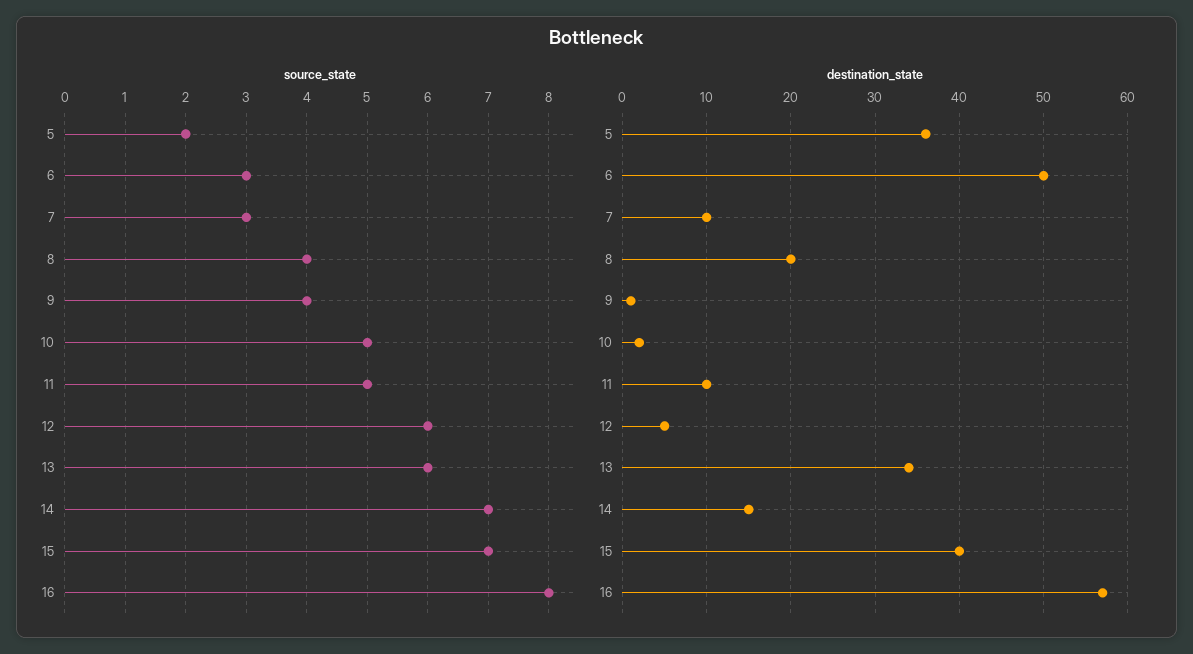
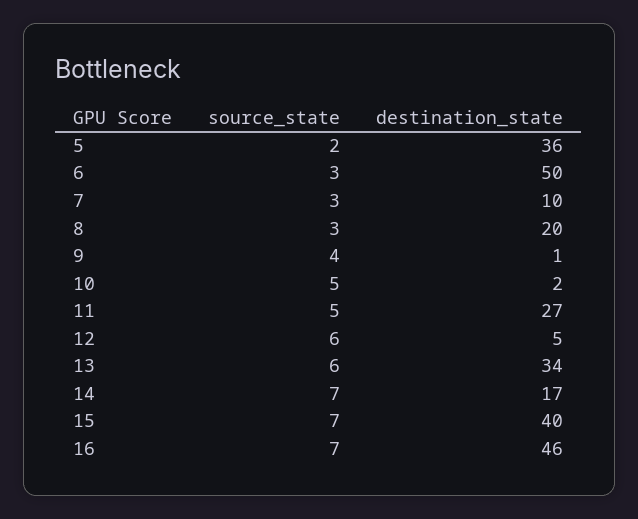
  {
    "source_state": {
      "5": 2,
      "6": 3,
      "7": 3,
-     "8": 4,
+     "8": 3,
      "9": 4,
      "10": 5,
      "11": 5,
      "12": 6,
      "13": 6,
      "14": 7,
      "15": 7,
-     "16": 8
+     "16": 7
    },
    "destination_state": {
      "5": 36,
      "6": 50,
      "7": 10,
      "8": 20,
      "9": 1,
      "10": 2,
-     "11": 10,
+     "11": 27,
      "12": 5,
      "13": 34,
-     "14": 15,
+     "14": 17,
      "15": 40,
-     "16": 57
+     "16": 46
    }
  }

